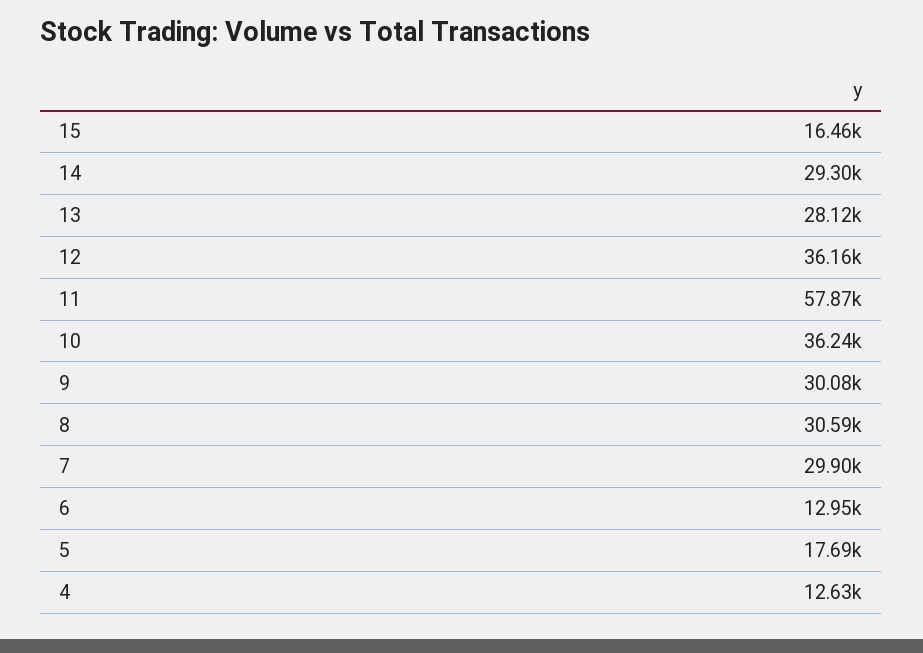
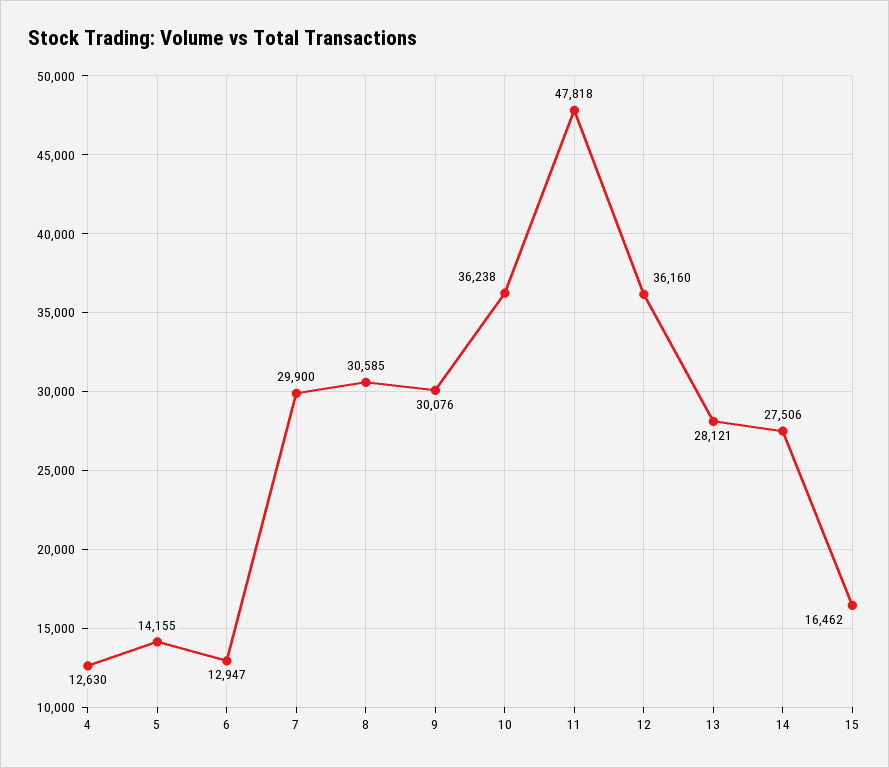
  {
    "15": 16462,
-   "14": 29300,
+   "14": 27506,
    "13": 28121,
    "12": 36160,
-   "11": 57870,
+   "11": 47818,
    "10": 36238,
    "9": 30076,
    "8": 30585,
    "7": 29900,
    "6": 12947,
-   "5": 17690,
+   "5": 14155,
    "4": 12630
  }

